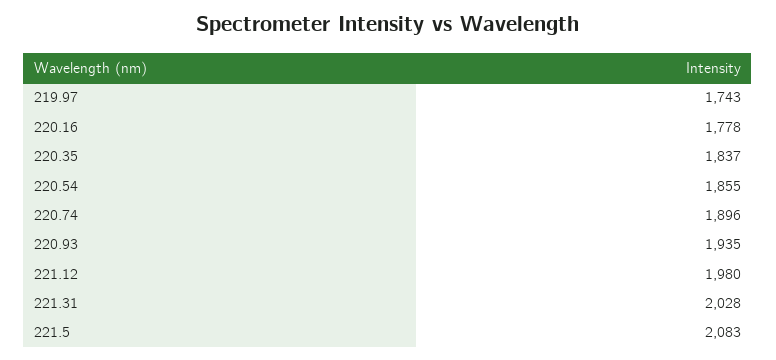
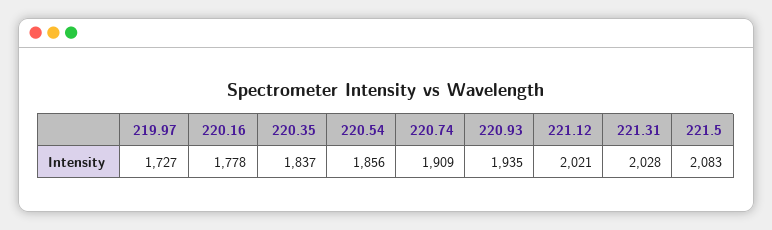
  {
-   "219.97": 1743,
+   "219.97": 1727,
    "220.16": 1778,
    "220.35": 1837,
-   "220.54": 1855,
+   "220.54": 1856,
-   "220.74": 1896,
+   "220.74": 1909,
    "220.93": 1935,
-   "221.12": 1980,
+   "221.12": 2021,
    "221.31": 2028,
    "221.5": 2083
  }

